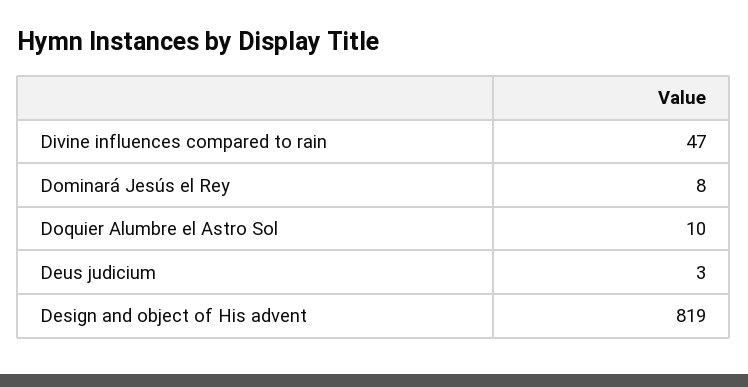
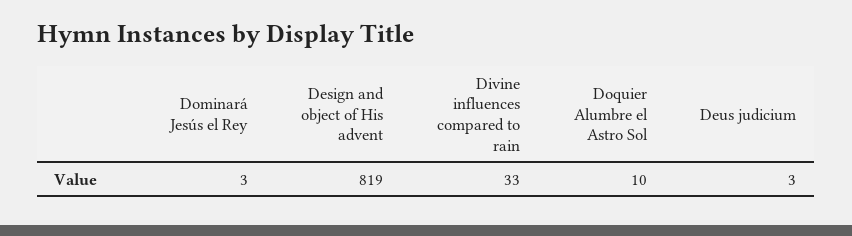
  {
-   "Divine influences compared to rain": 47,
+   "Divine influences compared to rain": 33,
-   "Dominará Jesús el Rey": 8,
+   "Dominará Jesús el Rey": 3,
    "Doquier Alumbre el Astro Sol": 10,
    "Deus judicium": 3,
    "Design and object of His advent": 819
  }

